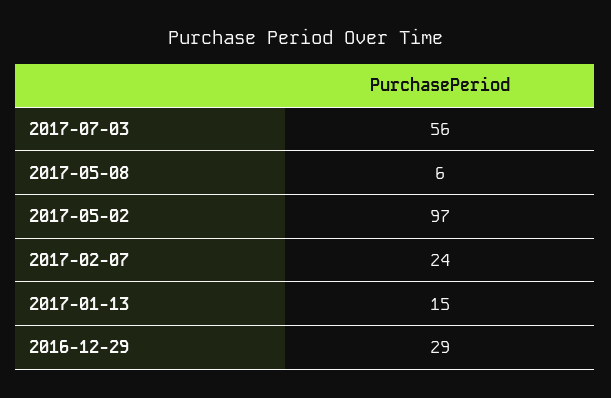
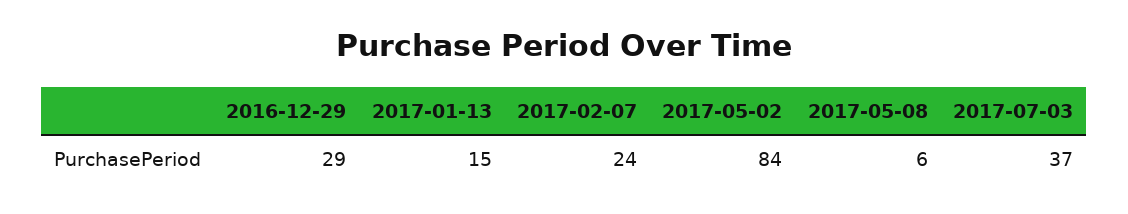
  {
-   "2017-07-03": 56,
+   "2017-07-03": 37,
    "2017-05-08": 6,
-   "2017-05-02": 97,
+   "2017-05-02": 84,
    "2017-02-07": 24,
    "2017-01-13": 15,
    "2016-12-29": 29
  }

